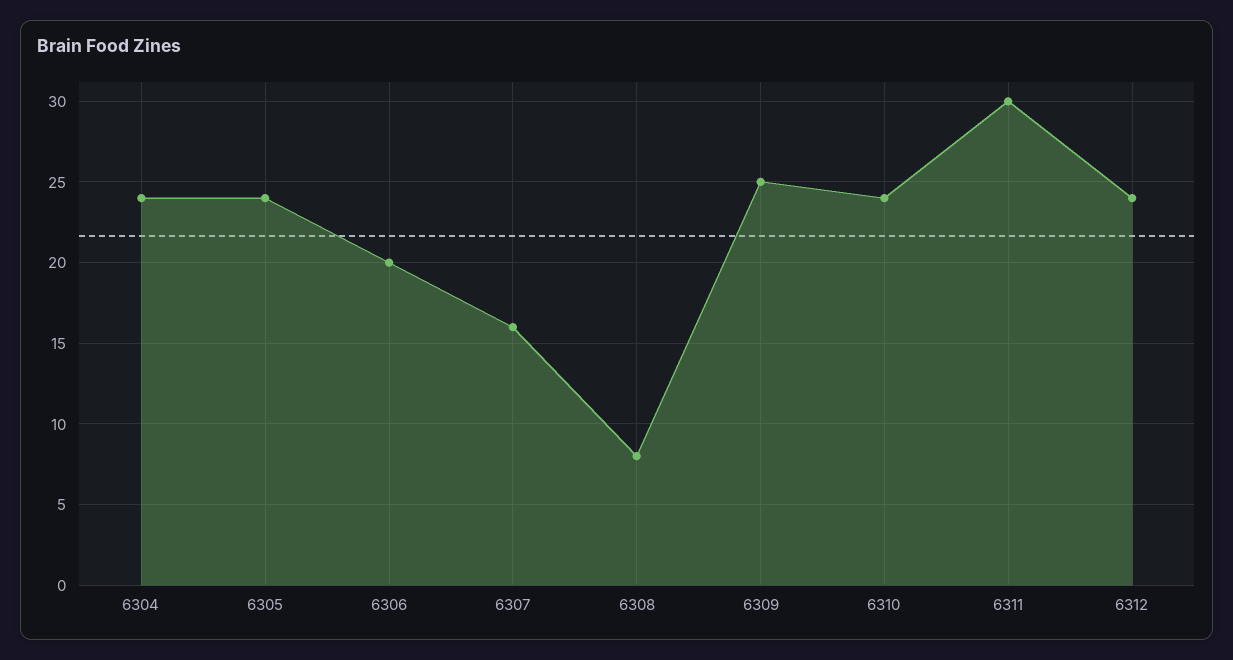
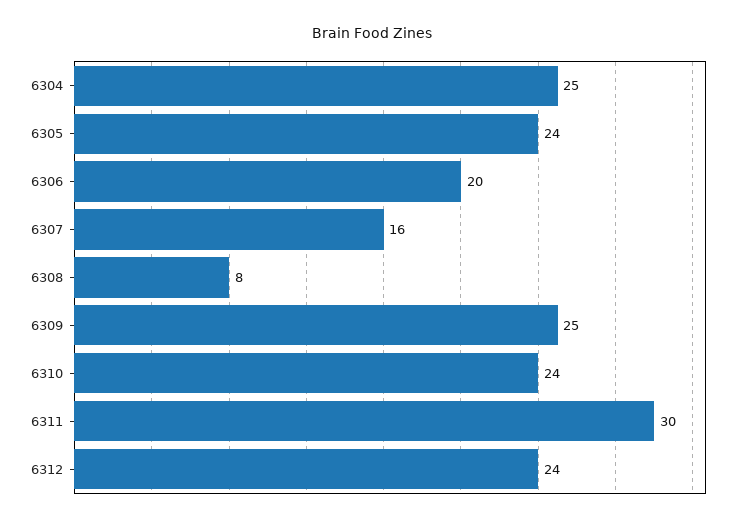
  {
-   "6304": 24,
+   "6304": 25,
    "6305": 24,
    "6306": 20,
    "6307": 16,
    "6308": 8,
    "6309": 25,
    "6310": 24,
    "6311": 30,
    "6312": 24
  }

